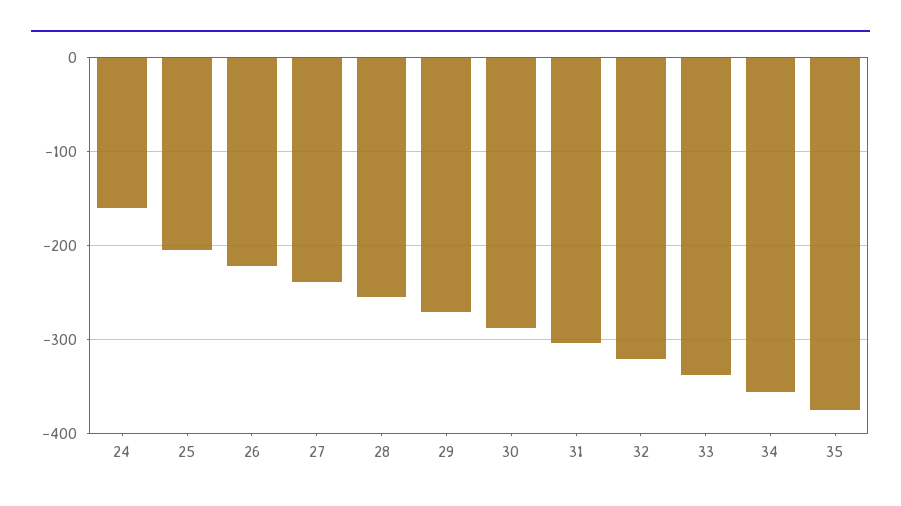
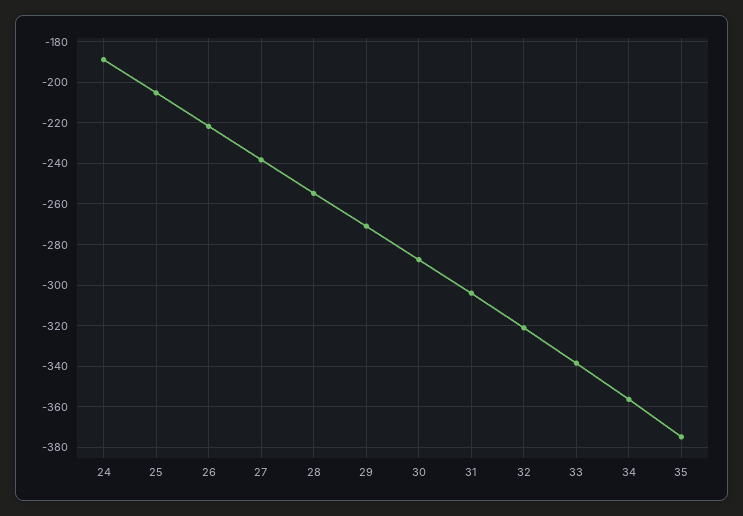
  {
-   "24": -160,
+   "24": -190,
    "25": -205,
    "26": -220,
    "27": -240,
    "28": -255,
    "29": -270,
    "30": -290,
    "31": -305,
    "32": -320,
    "33": -340,
    "34": -355,
    "35": -375
  }

